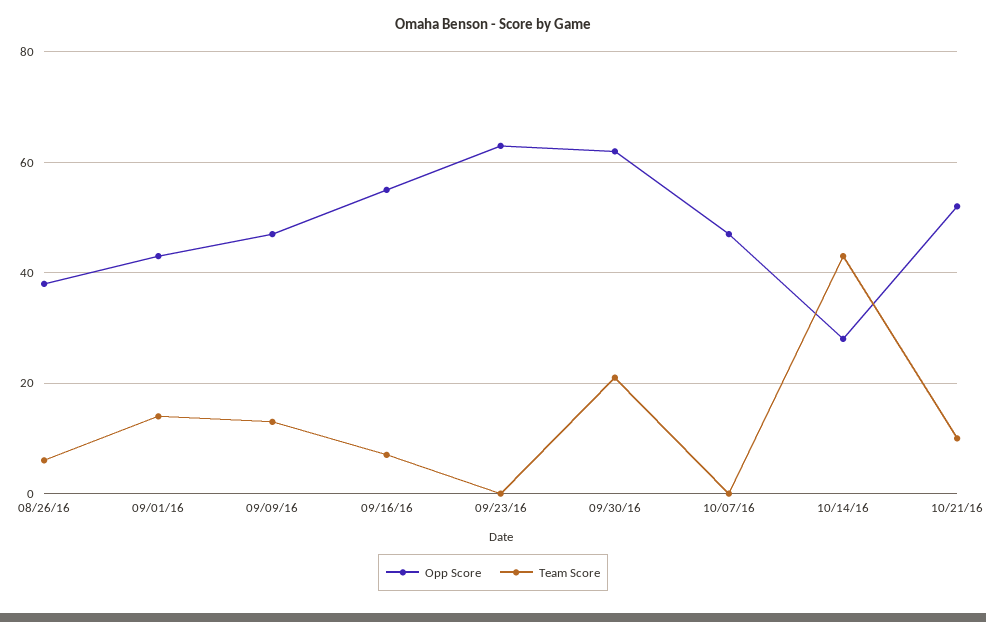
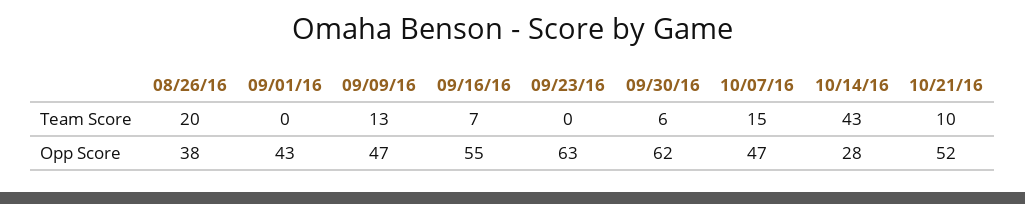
  {
    "Opp Score": {
      "08/26/16": 38,
      "09/01/16": 43,
      "09/09/16": 47,
      "09/16/16": 55,
      "09/23/16": 63,
      "09/30/16": 62,
      "10/07/16": 47,
      "10/14/16": 28,
      "10/21/16": 52
    },
    "Team Score": {
-     "08/26/16": 5,
+     "08/26/16": 20,
-     "09/01/16": 15,
+     "09/01/16": 0,
      "09/09/16": 13,
      "09/16/16": 7,
      "09/23/16": 0,
-     "09/30/16": 20,
+     "09/30/16": 6,
-     "10/07/16": 0,
+     "10/07/16": 15,
      "10/14/16": 43,
      "10/21/16": 10
    }
  }

